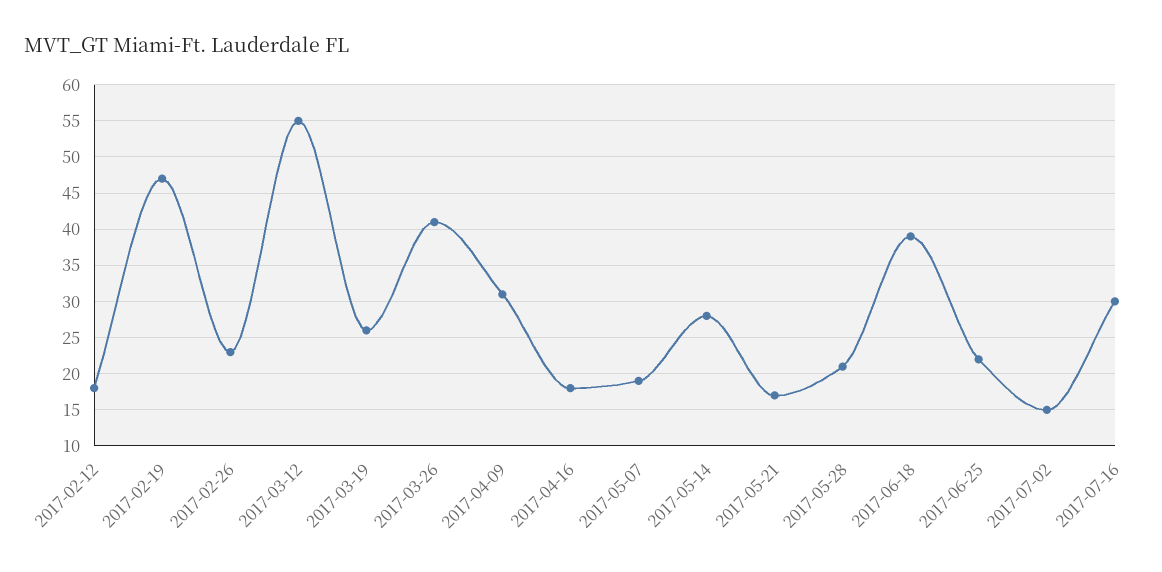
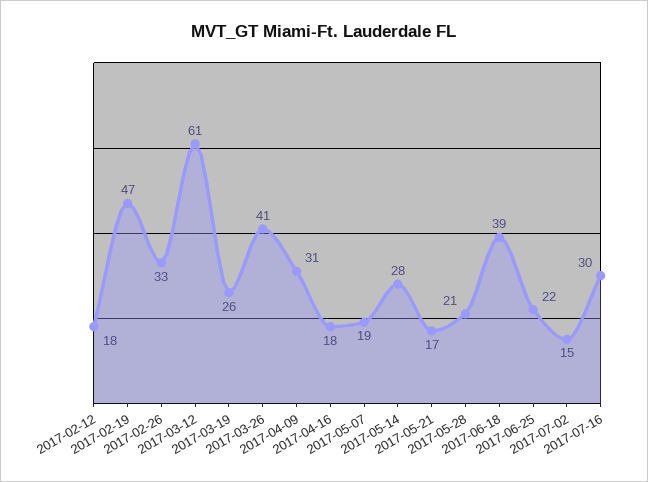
  {
    "2017-02-12": 18,
    "2017-02-19": 47,
-   "2017-02-26": 23,
+   "2017-02-26": 33,
-   "2017-03-12": 55,
+   "2017-03-12": 61,
    "2017-03-19": 26,
    "2017-03-26": 41,
    "2017-04-09": 31,
    "2017-04-16": 18,
    "2017-05-07": 19,
    "2017-05-14": 28,
    "2017-05-21": 17,
    "2017-05-28": 21,
    "2017-06-18": 39,
    "2017-06-25": 22,
    "2017-07-02": 15,
    "2017-07-16": 30
  }

